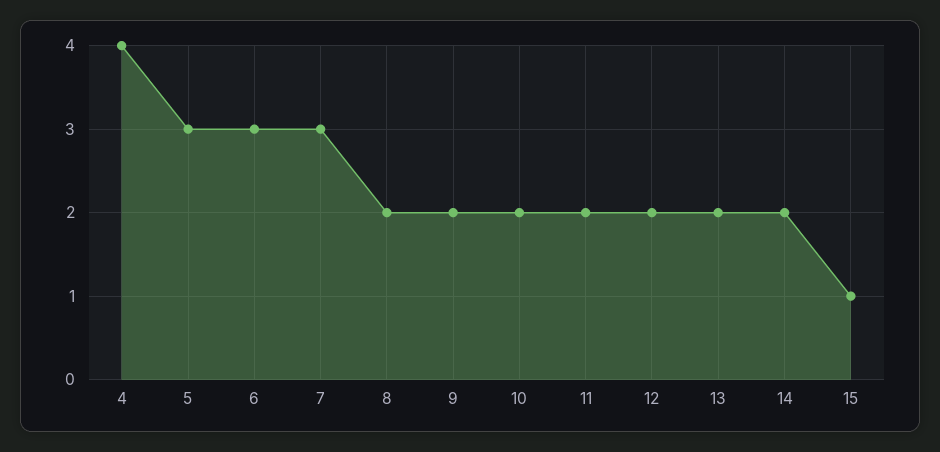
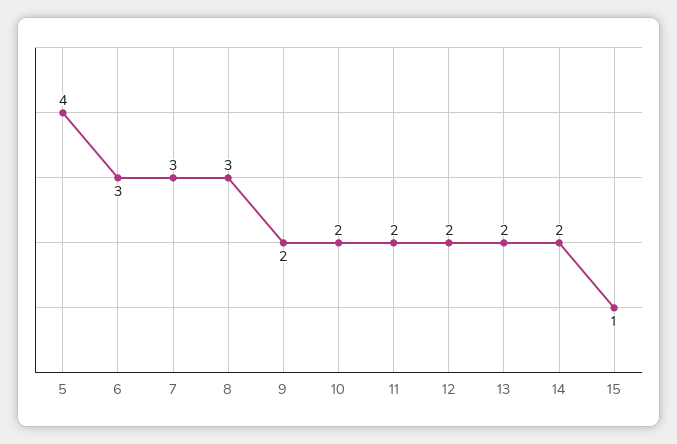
  {
-   "4": 4,
-   "5": 3,
+   "5": 4,
    "6": 3,
    "7": 3,
-   "8": 2,
+   "8": 3,
    "9": 2,
    "10": 2,
    "11": 2,
    "12": 2,
    "13": 2,
    "14": 2,
    "15": 1
  }

